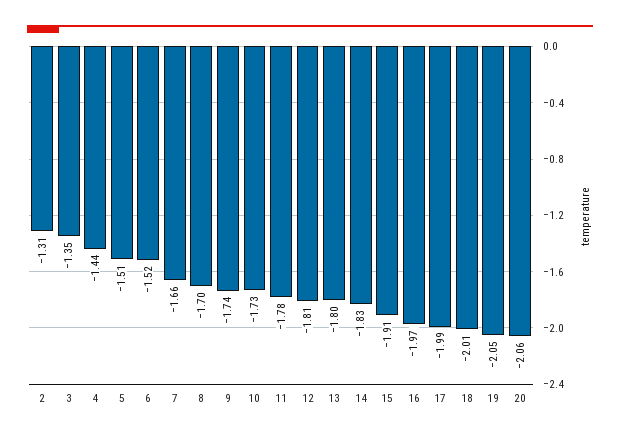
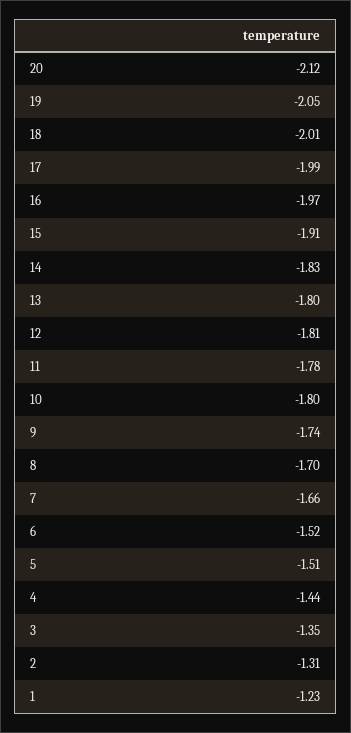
  {
    "2": -1.31,
    "3": -1.35,
    "4": -1.44,
    "5": -1.51,
    "6": -1.52,
    "7": -1.66,
    "8": -1.7,
    "9": -1.74,
-   "10": -1.73,
+   "10": -1.8,
    "11": -1.78,
    "12": -1.81,
    "13": -1.8,
    "14": -1.83,
    "15": -1.91,
    "16": -1.97,
    "17": -1.99,
    "18": -2.01,
    "19": -2.05,
-   "20": -2.06
+   "20": -2.12,
+   "1": -1.23
  }

